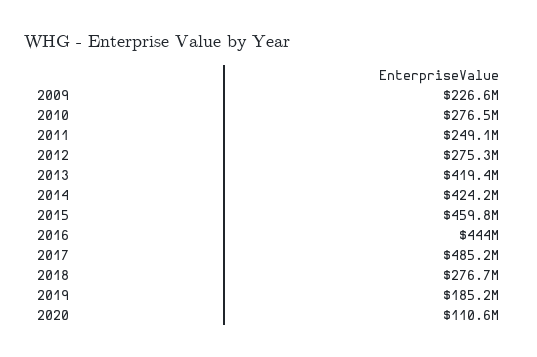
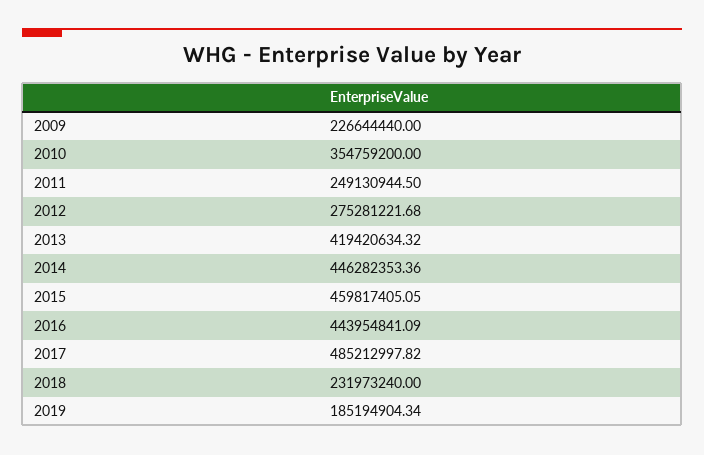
  {
    "2009": 226644440,
-   "2010": 276500000,
+   "2010": 354759200,
    "2011": 249130944.5,
    "2012": 275281221.68,
    "2013": 419420634.32,
-   "2014": 424200000,
+   "2014": 446282353.36,
    "2015": 459817405.05,
    "2016": 443954841.09,
    "2017": 485212997.82,
-   "2018": 276700000,
+   "2018": 231973240,
-   "2019": 185194904.34,
+   "2019": 185194904.34
-   "2020": 110600000
  }

